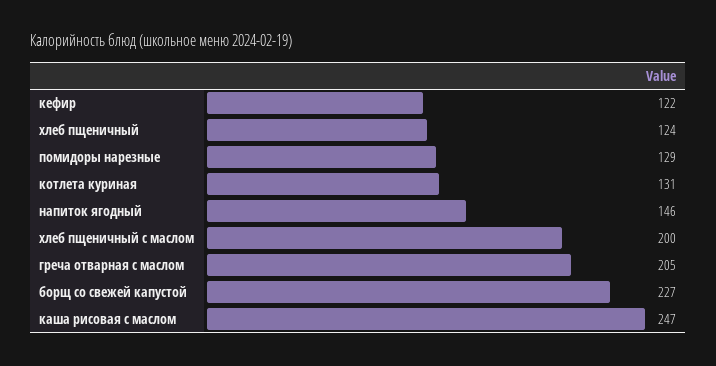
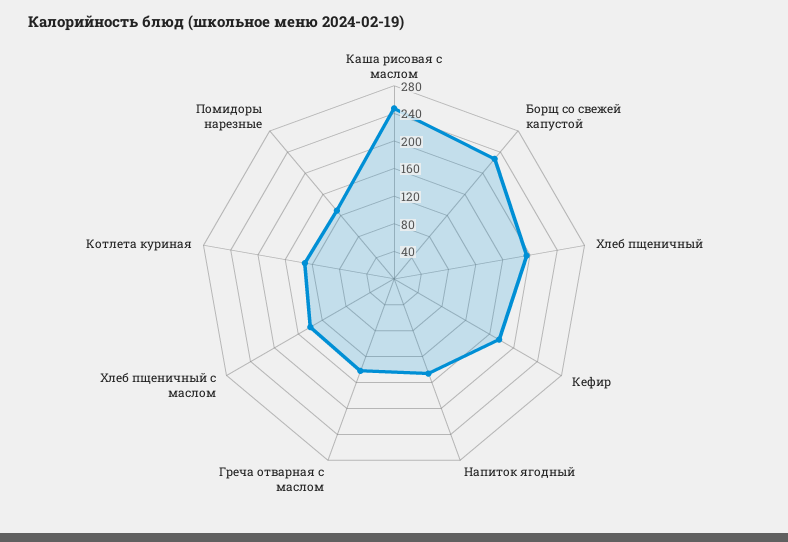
  {
-   "кефир": 122,
+   "кефир": 180,
-   "хлеб пщеничный": 124,
+   "хлеб пщеничный": 200,
    "помидоры нарезные": 129,
    "котлета куриная": 131,
    "напиток ягодный": 146,
-   "хлеб пщеничный с маслом": 200,
+   "хлеб пщеничный с маслом": 140,
-   "греча отварная с маслом": 205,
+   "греча отварная с маслом": 140,
    "борщ со свежей капустой": 227,
    "каша рисовая с маслом": 247
  }

